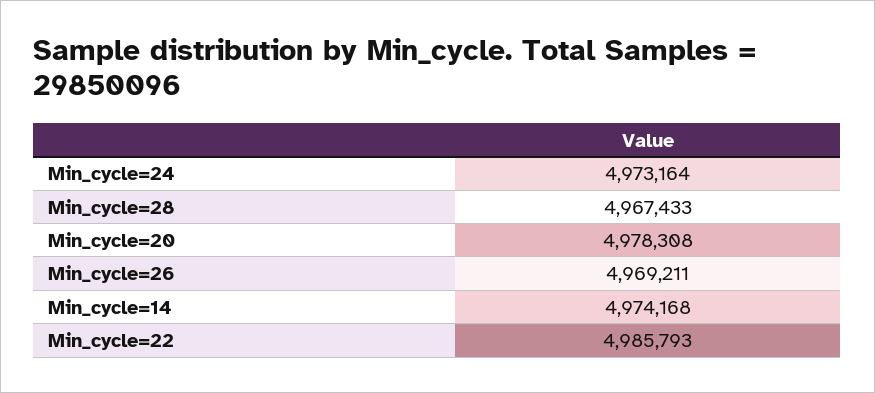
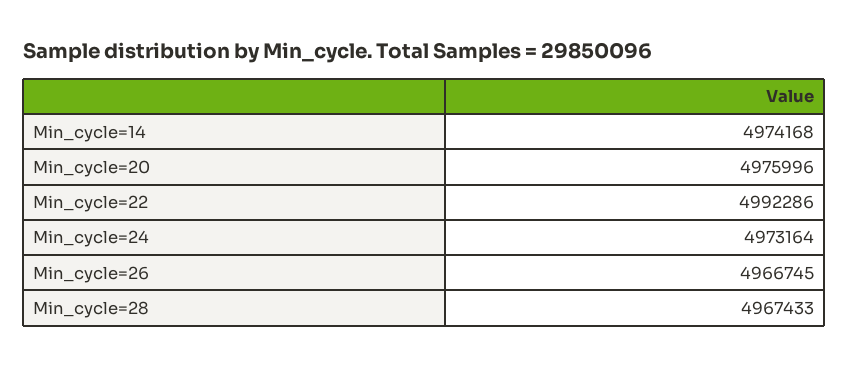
  {
    "Min_cycle=24": 4973164,
    "Min_cycle=28": 4967433,
-   "Min_cycle=20": 4978308,
+   "Min_cycle=20": 4975996,
-   "Min_cycle=26": 4969211,
+   "Min_cycle=26": 4966745,
    "Min_cycle=14": 4974168,
-   "Min_cycle=22": 4985793
+   "Min_cycle=22": 4992286
  }

